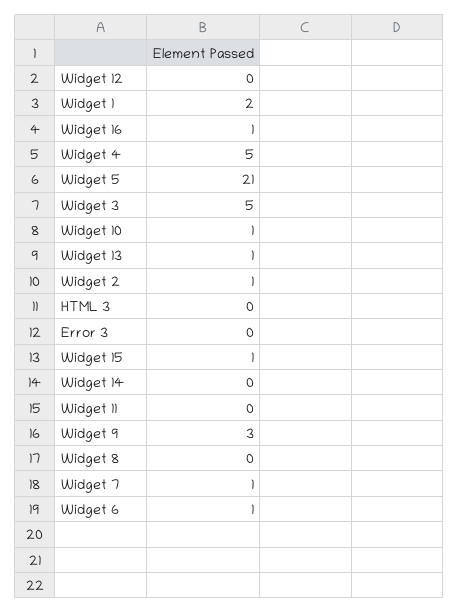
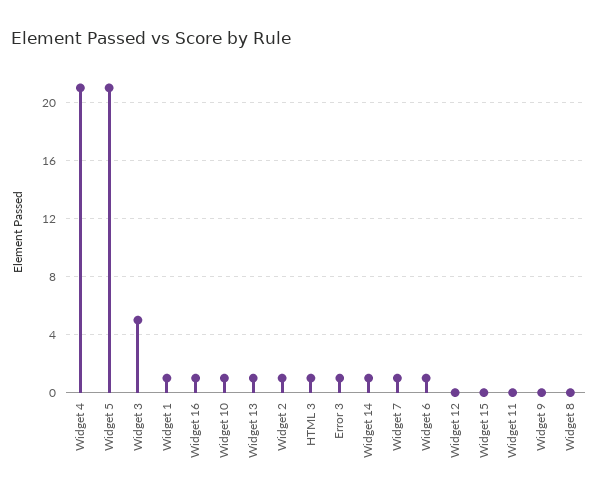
  {
    "Widget 12": 0,
-   "Widget 1": 2,
+   "Widget 1": 1,
    "Widget 16": 1,
-   "Widget 4": 5,
+   "Widget 4": 21,
    "Widget 5": 21,
    "Widget 3": 5,
    "Widget 10": 1,
    "Widget 13": 1,
    "Widget 2": 1,
-   "HTML 3": 0,
+   "HTML 3": 1,
-   "Error 3": 0,
+   "Error 3": 1,
-   "Widget 15": 1,
+   "Widget 15": 0,
-   "Widget 14": 0,
+   "Widget 14": 1,
    "Widget 11": 0,
-   "Widget 9": 3,
+   "Widget 9": 0,
    "Widget 8": 0,
    "Widget 7": 1,
    "Widget 6": 1
  }

